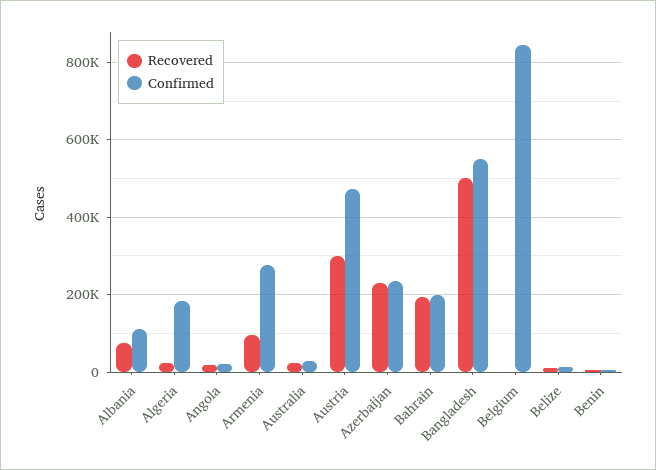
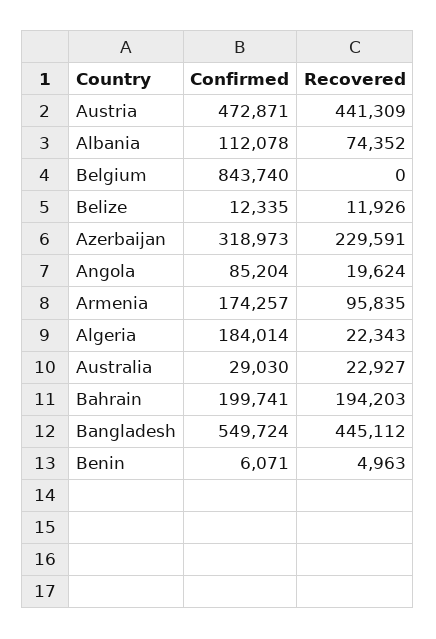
  {
    "Recovered": {
      "Albania": 74352,
      "Algeria": 22343,
      "Angola": 19624,
      "Armenia": 95835,
      "Australia": 22927,
-     "Austria": 300000,
+     "Austria": 441309,
      "Azerbaijan": 229591,
      "Bahrain": 194203,
-     "Bangladesh": 500000,
+     "Bangladesh": 445112,
      "Belgium": 0,
      "Belize": 11926,
      "Benin": 4963
    },
    "Confirmed": {
      "Albania": 112078,
      "Algeria": 184014,
-     "Angola": 20000,
+     "Angola": 85204,
-     "Armenia": 280000,
+     "Armenia": 174257,
      "Australia": 29030,
      "Austria": 472871,
-     "Azerbaijan": 240000,
+     "Azerbaijan": 318973,
      "Bahrain": 199741,
      "Bangladesh": 549724,
      "Belgium": 843740,
      "Belize": 12335,
      "Benin": 6071
    }
  }

